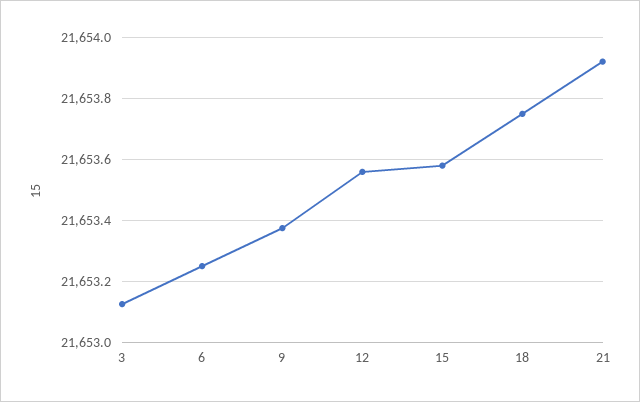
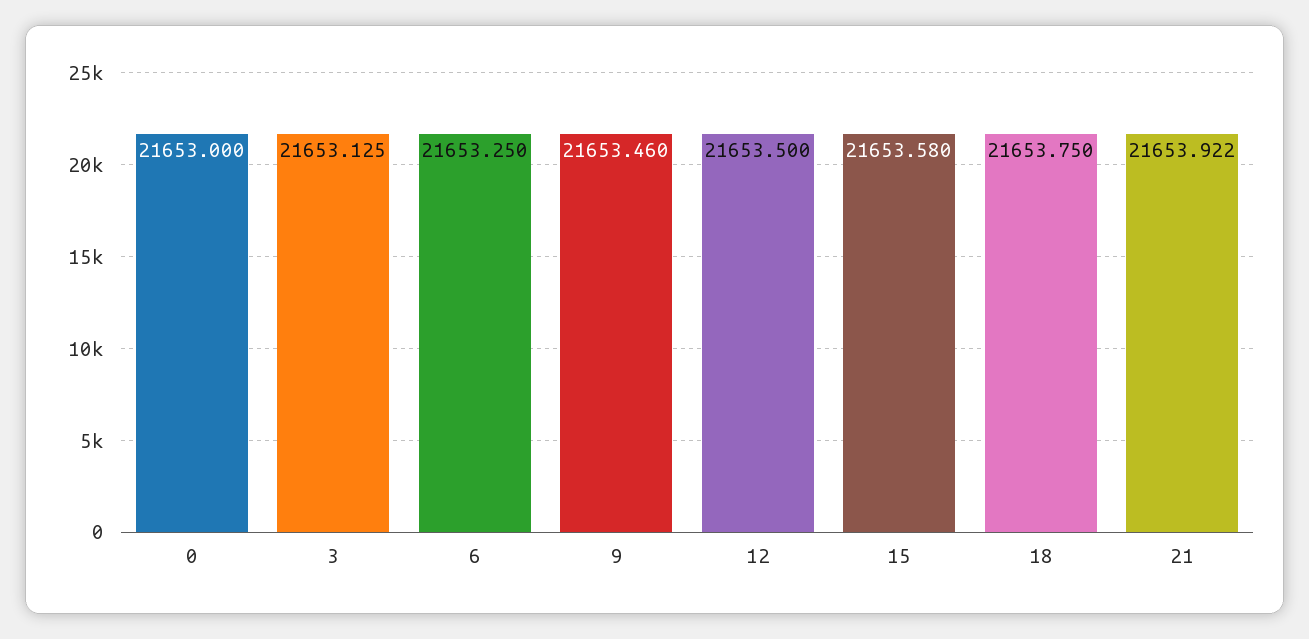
  {
    "3": 21653.125,
    "6": 21653.25,
-   "9": 21653.38,
+   "9": 21653.46,
-   "12": 21653.56,
+   "12": 21653.5,
    "15": 21653.58,
    "18": 21653.75,
-   "21": 21653.922
+   "21": 21653.922,
+   "0": 21653
  }

